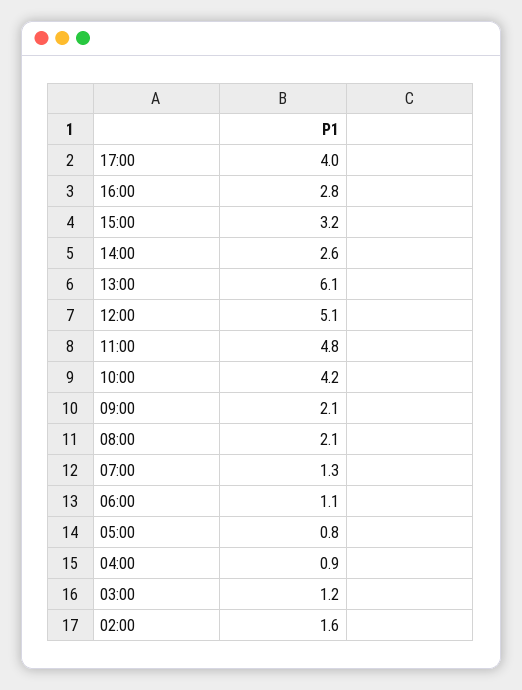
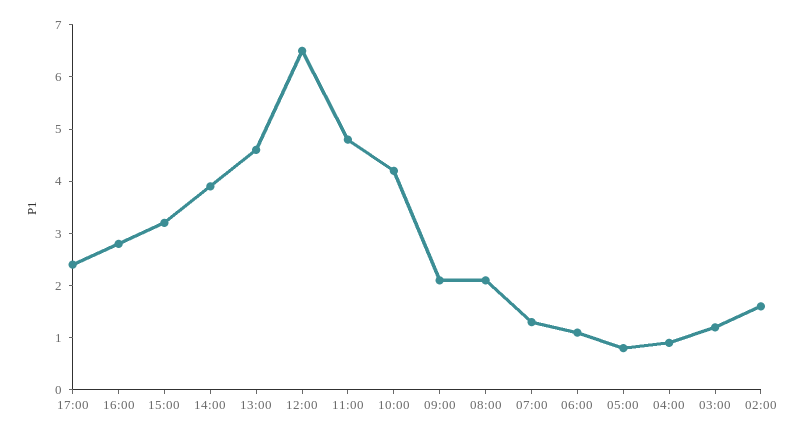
  {
-   "17:00": 4,
+   "17:00": 2.5,
    "16:00": 2.8,
    "15:00": 3.2,
-   "14:00": 2.6,
+   "14:00": 4,
-   "13:00": 6.1,
+   "13:00": 4.5,
-   "12:00": 5.1,
+   "12:00": 6.5,
    "11:00": 4.8,
    "10:00": 4.2,
    "09:00": 2.1,
    "08:00": 2.1,
    "07:00": 1.3,
    "06:00": 1.1,
    "05:00": 0.8,
    "04:00": 0.9,
    "03:00": 1.2,
    "02:00": 1.6
  }

